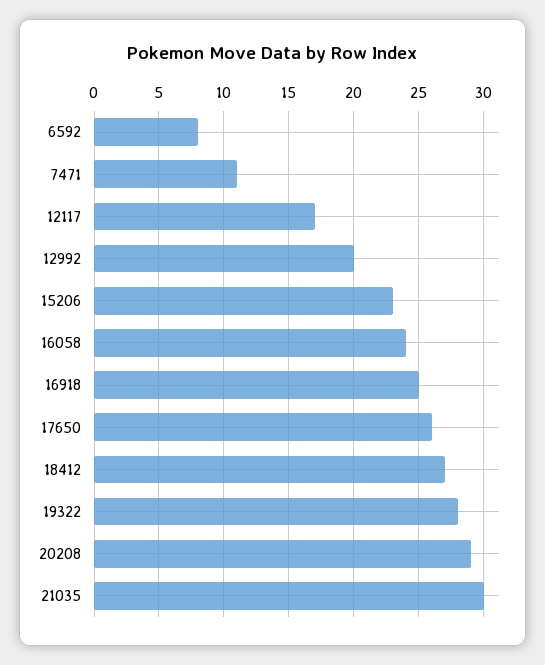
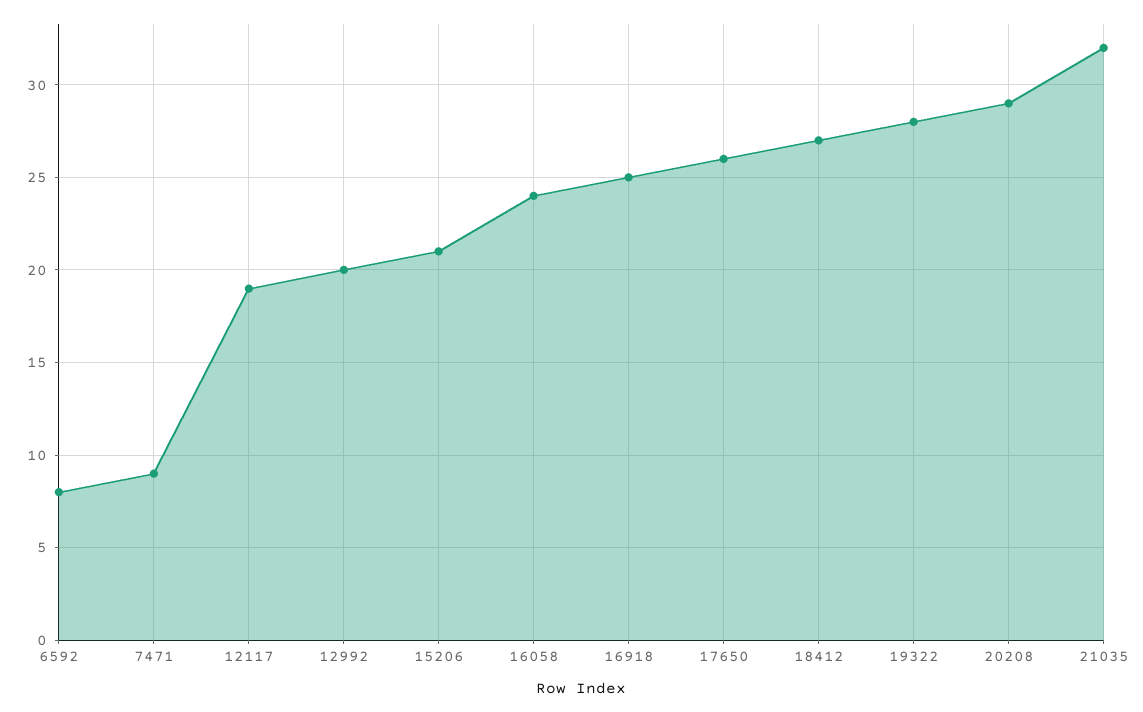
  {
    "6592": 8,
-   "7471": 11,
+   "7471": 9,
-   "12117": 17,
+   "12117": 19,
    "12992": 20,
-   "15206": 23,
+   "15206": 21,
    "16058": 24,
    "16918": 25,
    "17650": 26,
    "18412": 27,
    "19322": 28,
    "20208": 29,
-   "21035": 30
+   "21035": 32
  }

